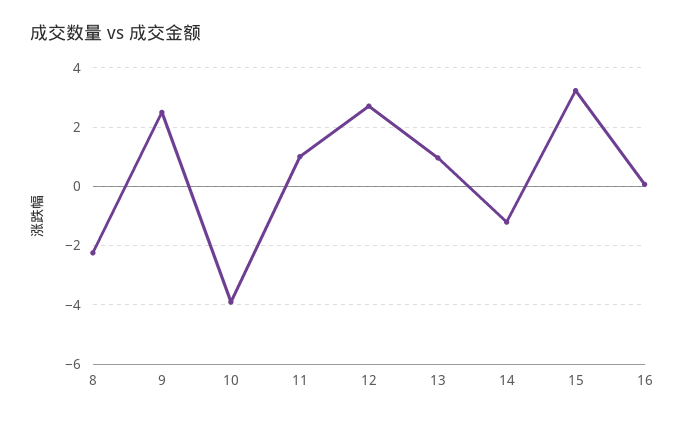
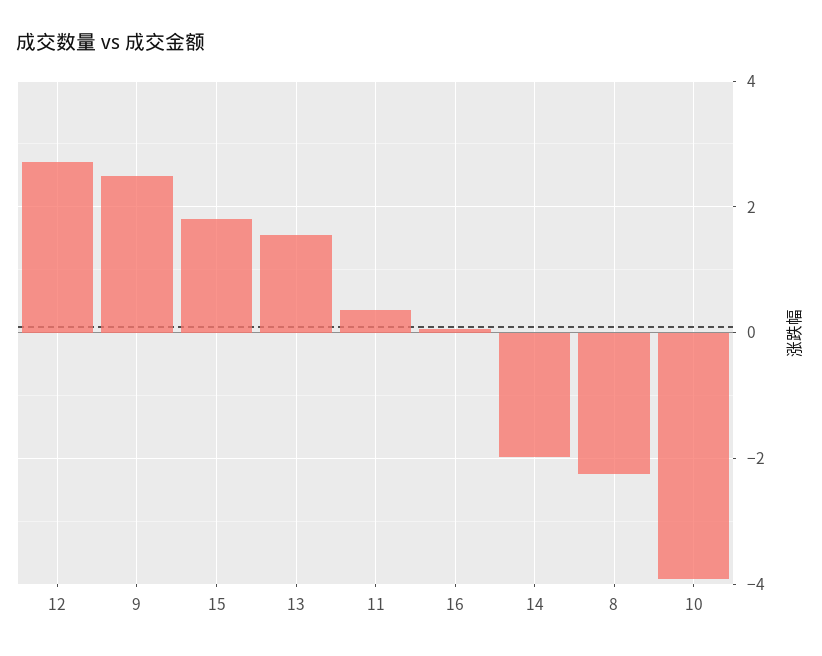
  {
    "8": -2.2,
    "9": 2.4,
    "10": -4,
-   "11": 1,
+   "11": 0.4,
    "12": 2.8,
-   "13": 1,
+   "13": 1.6,
-   "14": -1.25,
+   "14": -2,
-   "15": 3.25,
+   "15": 1.8,
    "16": 0
  }

